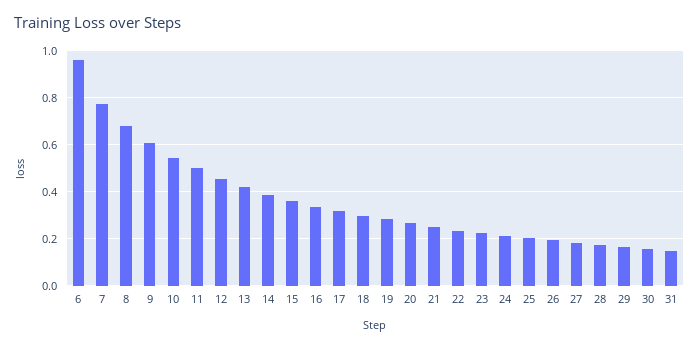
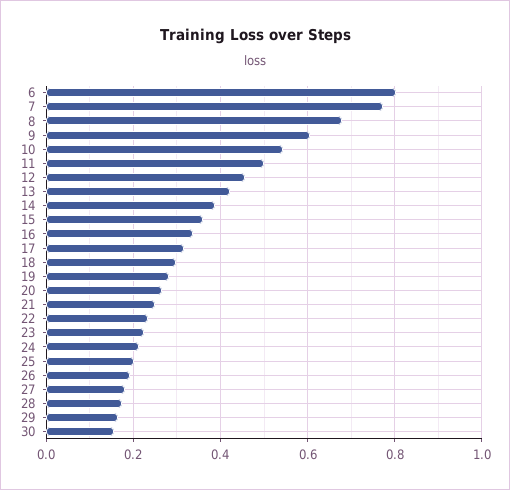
  {
-   "6": 0.95,
+   "6": 0.8,
    "7": 0.78,
    "8": 0.68,
    "9": 0.6,
    "10": 0.54,
    "11": 0.5,
    "12": 0.46,
    "13": 0.42,
    "14": 0.38,
    "15": 0.36,
    "16": 0.34,
    "17": 0.32,
    "18": 0.3,
    "19": 0.28,
    "20": 0.26,
    "21": 0.24,
    "22": 0.24,
    "23": 0.22,
    "24": 0.22,
    "25": 0.2,
    "26": 0.2,
    "27": 0.18,
    "28": 0.18,
    "29": 0.16,
-   "30": 0.16,
+   "30": 0.16
-   "31": 0.15
  }

